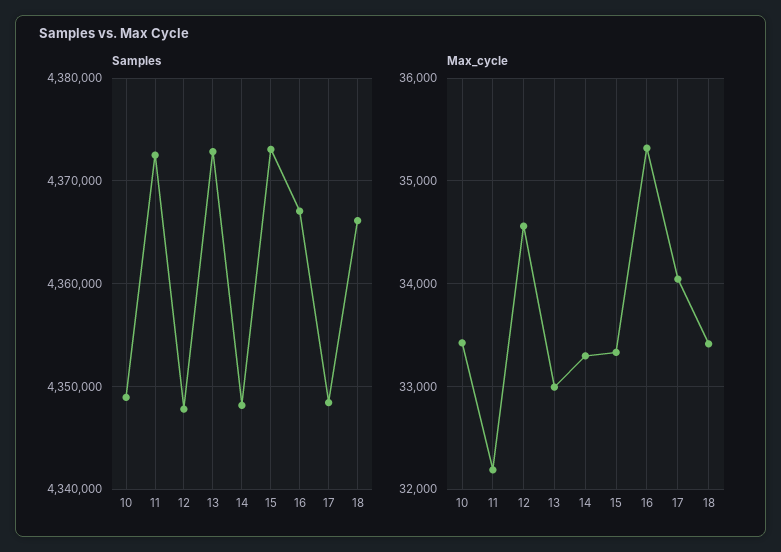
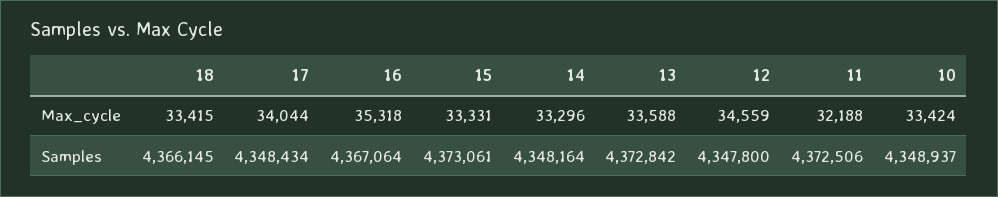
  {
    "Samples": {
      "10": 4348937,
      "11": 4372506,
      "12": 4347800,
      "13": 4372842,
      "14": 4348164,
      "15": 4373061,
      "16": 4367064,
      "17": 4348434,
      "18": 4366145
    },
    "Max_cycle": {
      "10": 33424,
      "11": 32188,
      "12": 34559,
-     "13": 33000,
+     "13": 33588,
      "14": 33296,
      "15": 33331,
      "16": 35318,
      "17": 34044,
      "18": 33415
    }
  }

